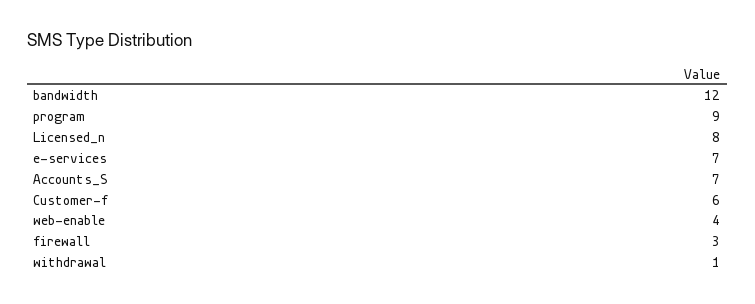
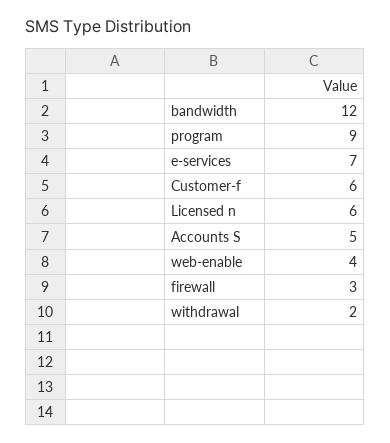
  {
    "bandwidth": 12,
    "program": 9,
-   "Licensed_n": 8,
+   "Licensed_n": 6,
    "e-services": 7,
-   "Accounts_S": 7,
+   "Accounts_S": 5,
    "Customer-f": 6,
    "web-enable": 4,
    "firewall": 3,
-   "withdrawal": 1
+   "withdrawal": 2
  }

